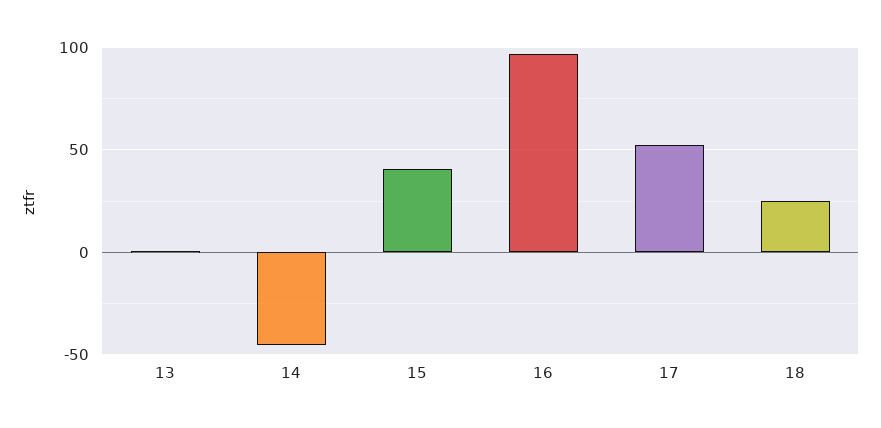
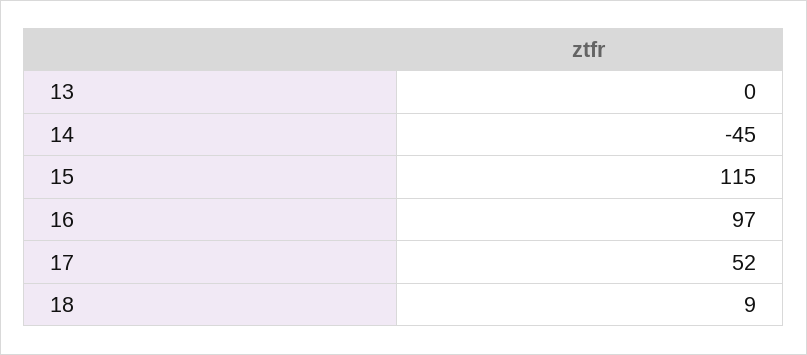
  {
    "13": 0,
    "14": -45,
-   "15": 40,
+   "15": 115,
    "16": 97,
    "17": 52,
-   "18": 25
+   "18": 9
  }

